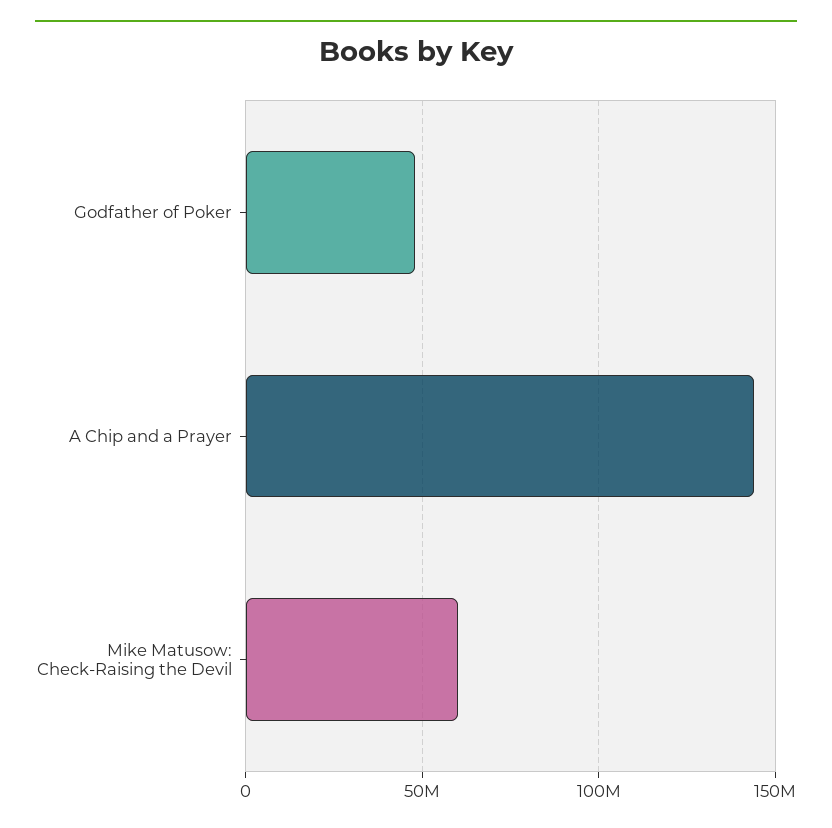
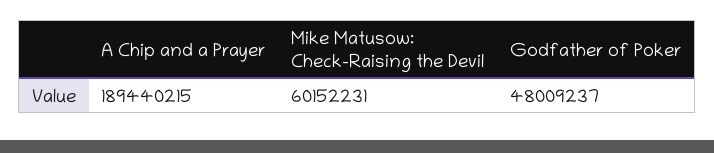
  {
    "Godfather of Poker": 48009237,
-   "A Chip and a Prayer": 145000000,
+   "A Chip and a Prayer": 189440215,
    "Mike Matusow: Check-Raising the Devil": 60152231
  }

